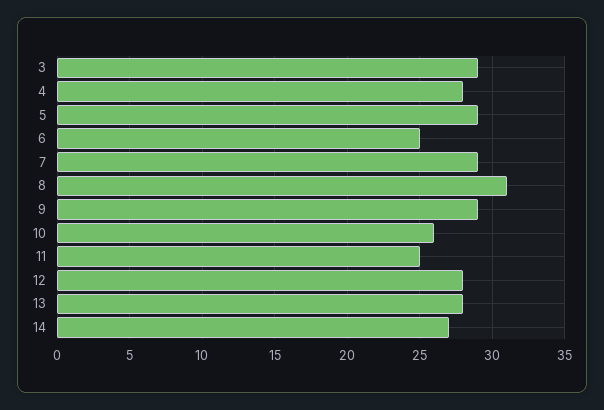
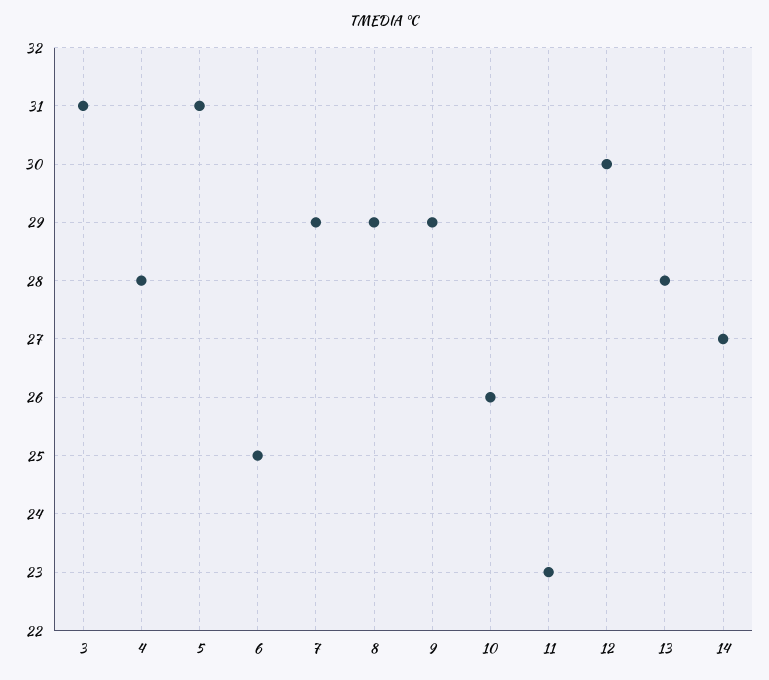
  {
-   "3": 29,
+   "3": 31,
    "4": 28,
-   "5": 29,
+   "5": 31,
    "6": 25,
    "7": 29,
-   "8": 31,
+   "8": 29,
    "9": 29,
    "10": 26,
-   "11": 25,
+   "11": 23,
-   "12": 28,
+   "12": 30,
    "13": 28,
    "14": 27
  }

